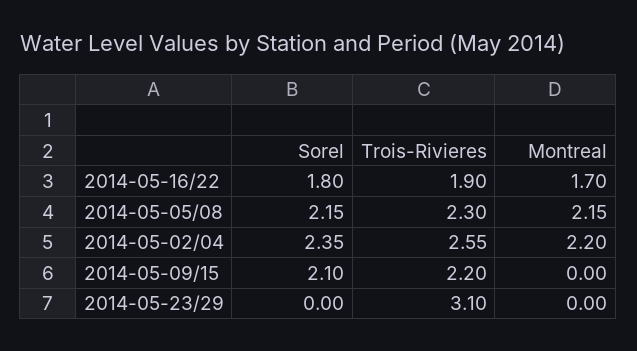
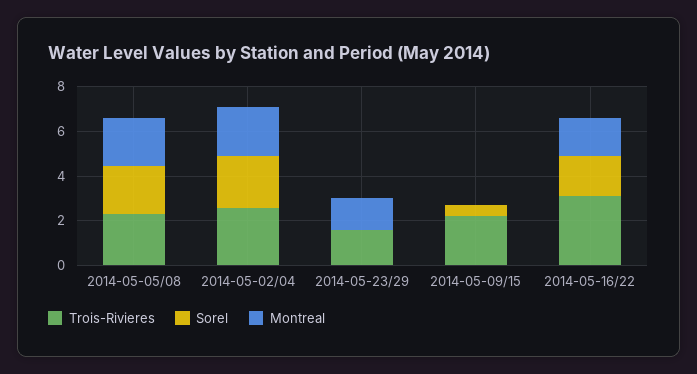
  {
    "Sorel": {
      "2014-05-16/22": 1.8,
      "2014-05-05/08": 2.15,
      "2014-05-02/04": 2.35,
-     "2014-05-09/15": 2.1,
+     "2014-05-09/15": 0.5,
      "2014-05-23/29": 0
    },
    "Trois-Rivieres": {
-     "2014-05-16/22": 1.9,
+     "2014-05-16/22": 3,
      "2014-05-05/08": 2.3,
      "2014-05-02/04": 2.55,
      "2014-05-09/15": 2.2,
-     "2014-05-23/29": 3.1
+     "2014-05-23/29": 1.5
    },
    "Montreal": {
      "2014-05-16/22": 1.7,
      "2014-05-05/08": 2.15,
      "2014-05-02/04": 2.2,
      "2014-05-09/15": 0,
-     "2014-05-23/29": 0
+     "2014-05-23/29": 1.5
    }
  }

